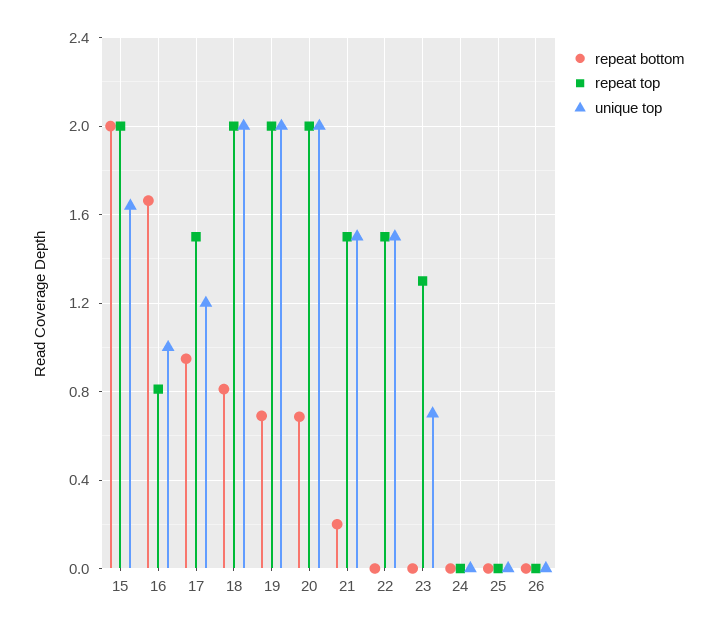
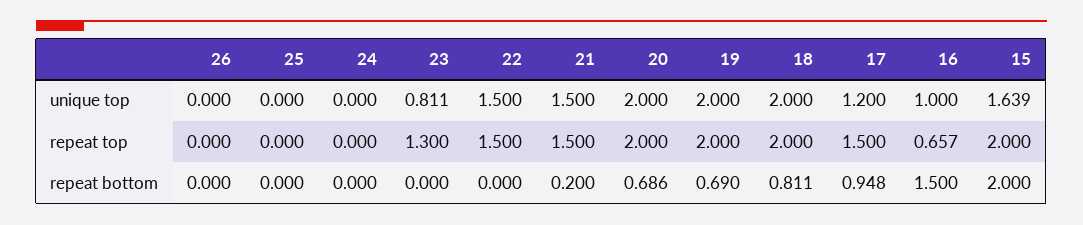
  {
    "repeat bottom": {
      "15": 2,
-     "16": 1.65,
+     "16": 1.5,
      "17": 0.948,
      "18": 0.811,
      "19": 0.69,
      "20": 0.686,
      "21": 0.2,
      "22": 0,
      "23": 0,
      "24": 0,
      "25": 0,
      "26": 0
    },
    "repeat top": {
      "15": 2,
-     "16": 0.8,
+     "16": 0.657,
      "17": 1.5,
      "18": 2,
      "19": 2,
      "20": 2,
      "21": 1.5,
      "22": 1.5,
      "23": 1.3,
      "24": 0,
      "25": 0,
      "26": 0
    },
    "unique top": {
      "15": 1.639,
      "16": 1,
      "17": 1.2,
      "18": 2,
      "19": 2,
      "20": 2,
      "21": 1.5,
      "22": 1.5,
-     "23": 0.7,
+     "23": 0.811,
      "24": 0,
      "25": 0,
      "26": 0
    }
  }

